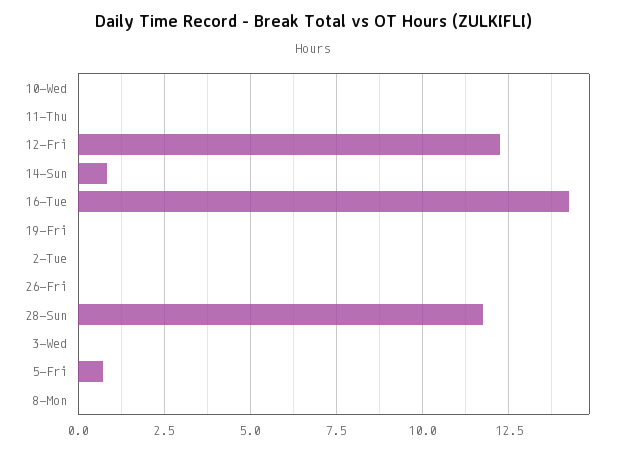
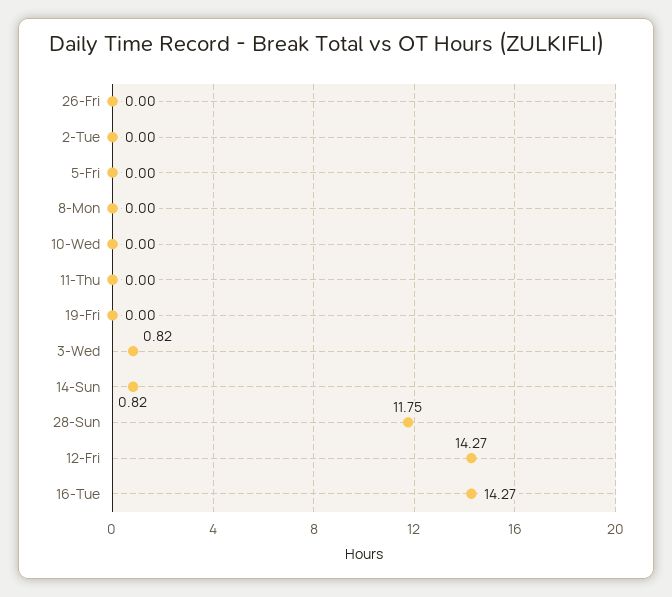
  {
    "10-Wed": 0,
    "11-Thu": 0,
-   "12-Fri": 12.25,
+   "12-Fri": 14.27,
    "14-Sun": 0.82,
    "16-Tue": 14.27,
    "19-Fri": 0,
    "2-Tue": 0,
    "26-Fri": 0,
    "28-Sun": 11.75,
-   "3-Wed": 0,
+   "3-Wed": 0.82,
-   "5-Fri": 0.75,
+   "5-Fri": 0,
    "8-Mon": 0
  }

